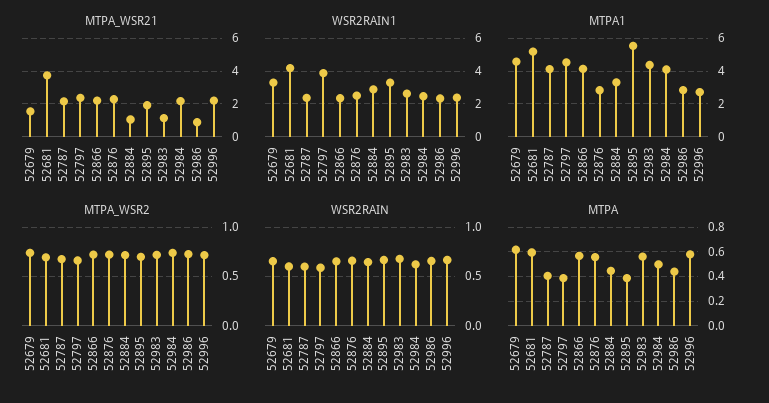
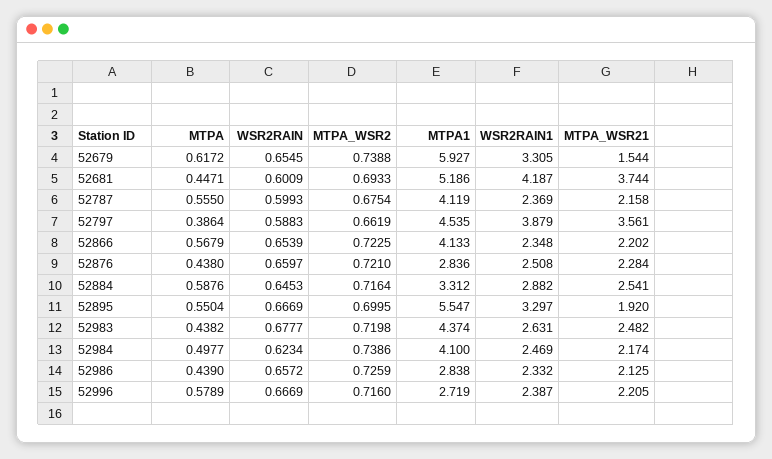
  {
    "MTPA_WSR21": {
      "52679": 1.544,
      "52681": 3.744,
      "52787": 2.158,
-     "52797": 2.5,
+     "52797": 3.561,
      "52866": 2.202,
      "52876": 2.284,
-     "52884": 1,
+     "52884": 2.541,
      "52895": 1.92,
-     "52983": 1,
+     "52983": 2.482,
      "52984": 2.174,
-     "52986": 1,
+     "52986": 2.125,
      "52996": 2.205
    },
    "WSR2RAIN1": {
      "52679": 3.305,
      "52681": 4.187,
      "52787": 2.369,
      "52797": 3.879,
      "52866": 2.348,
      "52876": 2.508,
      "52884": 2.882,
      "52895": 3.297,
      "52983": 2.631,
      "52984": 2.469,
      "52986": 2.332,
      "52996": 2.387
    },
    "MTPA1": {
-     "52679": 4.5,
+     "52679": 5.927,
      "52681": 5.186,
      "52787": 4.119,
      "52797": 4.535,
      "52866": 4.133,
      "52876": 2.836,
      "52884": 3.312,
      "52895": 5.547,
      "52983": 4.374,
      "52984": 4.1,
      "52986": 2.838,
      "52996": 2.719
    },
    "MTPA_WSR2": {
      "52679": 0.7388,
      "52681": 0.6933,
      "52787": 0.6754,
      "52797": 0.6619,
      "52866": 0.7225,
      "52876": 0.721,
      "52884": 0.7164,
      "52895": 0.6995,
      "52983": 0.7198,
      "52984": 0.7386,
      "52986": 0.7259,
      "52996": 0.716
    },
    "WSR2RAIN": {
      "52679": 0.6545,
      "52681": 0.6009,
      "52787": 0.5993,
      "52797": 0.5883,
      "52866": 0.6539,
      "52876": 0.6597,
      "52884": 0.6453,
      "52895": 0.6669,
      "52983": 0.6777,
      "52984": 0.6234,
      "52986": 0.6572,
      "52996": 0.6669
    },
    "MTPA": {
      "52679": 0.6172,
-     "52681": 0.6,
+     "52681": 0.4471,
-     "52787": 0.4,
+     "52787": 0.555,
      "52797": 0.3864,
      "52866": 0.5679,
-     "52876": 0.55,
+     "52876": 0.438,
-     "52884": 0.45,
+     "52884": 0.5876,
-     "52895": 0.4,
+     "52895": 0.5504,
-     "52983": 0.55,
+     "52983": 0.4382,
      "52984": 0.4977,
      "52986": 0.439,
      "52996": 0.5789
    }
  }

